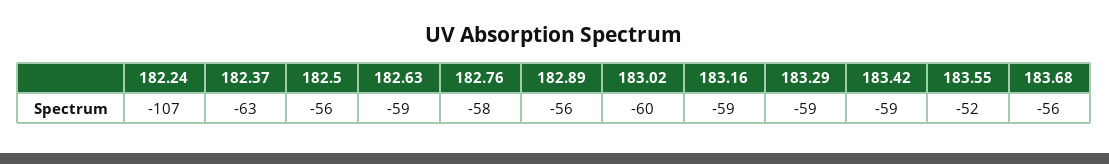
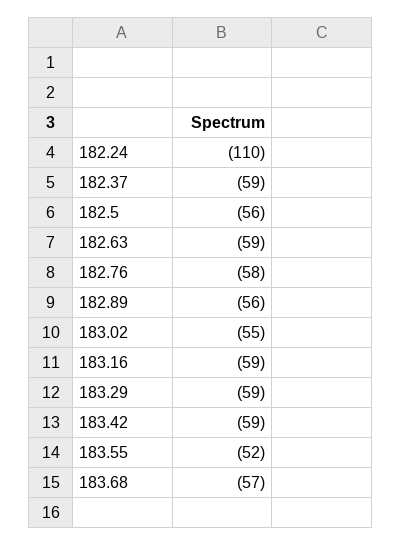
  {
-   "182.24": -107,
+   "182.24": -110,
-   "182.37": -63,
+   "182.37": -59,
    "182.5": -56,
    "182.63": -59,
    "182.76": -58,
    "182.89": -56,
-   "183.02": -60,
+   "183.02": -55,
    "183.16": -59,
    "183.29": -59,
    "183.42": -59,
    "183.55": -52,
-   "183.68": -56
+   "183.68": -57
  }

